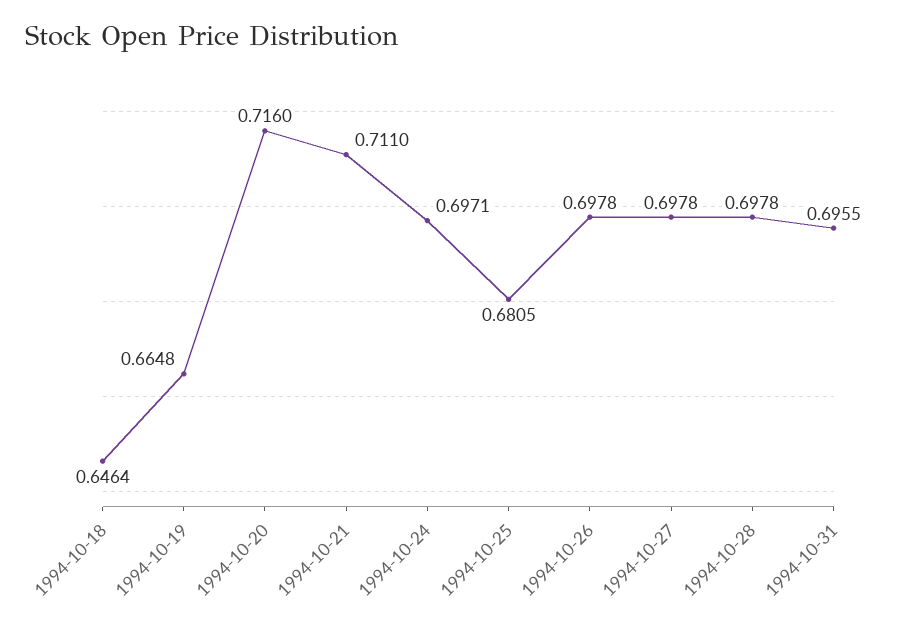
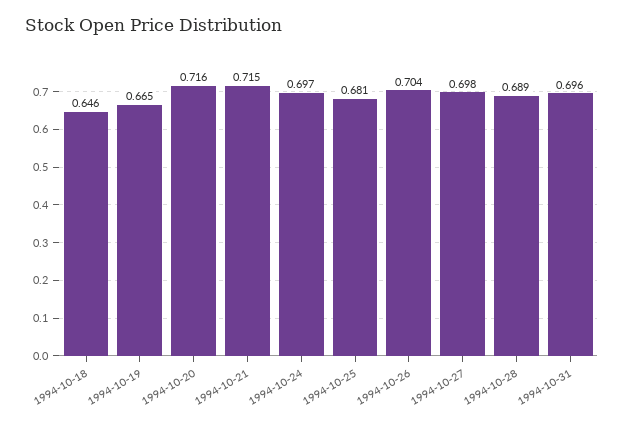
  {
    "1994-10-18": 0.6464,
    "1994-10-19": 0.6648,
    "1994-10-20": 0.716,
-   "1994-10-21": 0.711,
+   "1994-10-21": 0.715,
    "1994-10-24": 0.6971,
    "1994-10-25": 0.6805,
-   "1994-10-26": 0.6978,
+   "1994-10-26": 0.704,
    "1994-10-27": 0.6978,
-   "1994-10-28": 0.6978,
+   "1994-10-28": 0.689,
    "1994-10-31": 0.6955
  }

